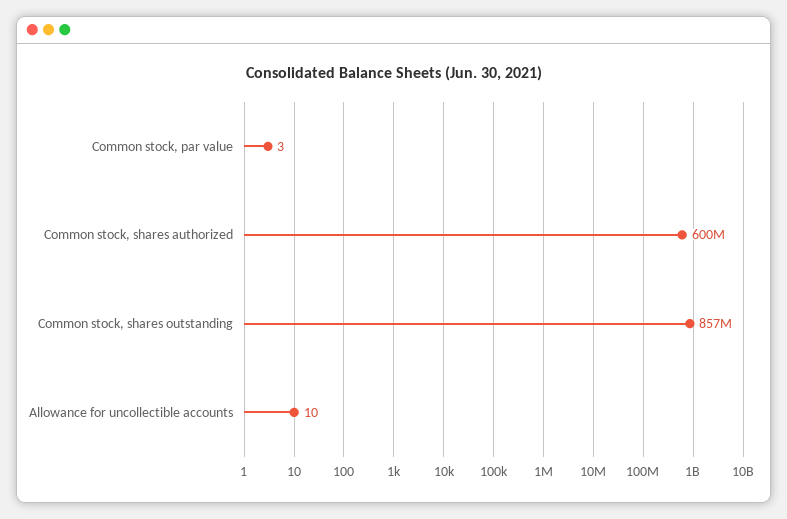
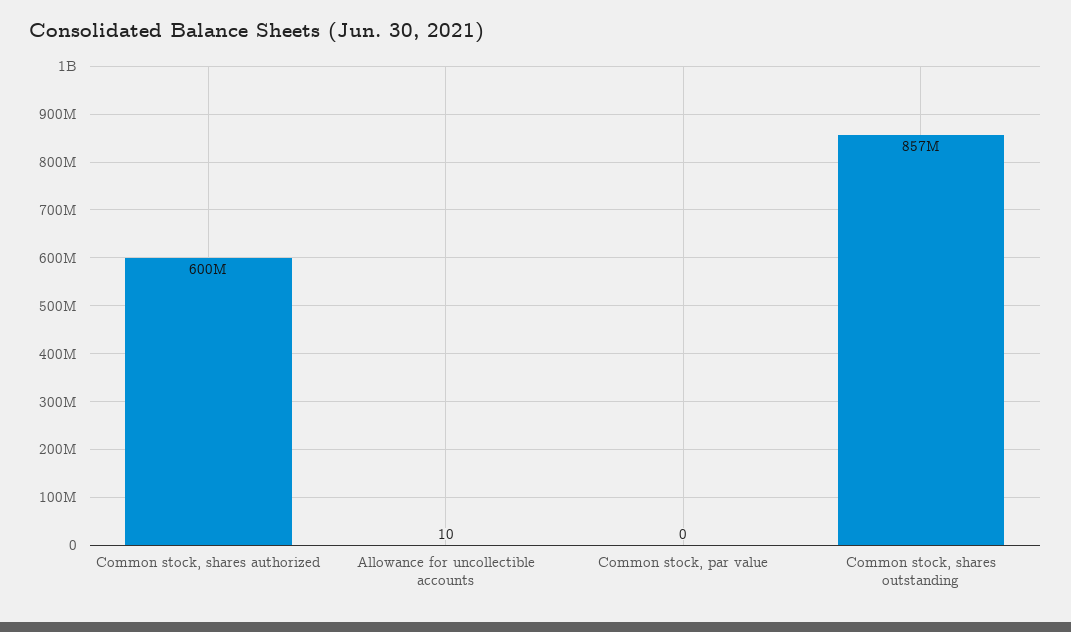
  {
-   "Common stock, par value": 3,
+   "Common stock, par value": 0,
    "Common stock, shares authorized": 600000000,
    "Common stock, shares outstanding": 857000000,
    "Allowance for uncollectible accounts": 10
  }

